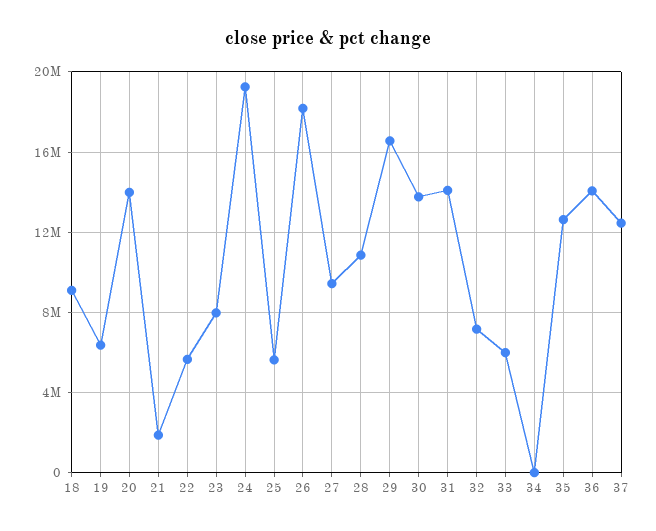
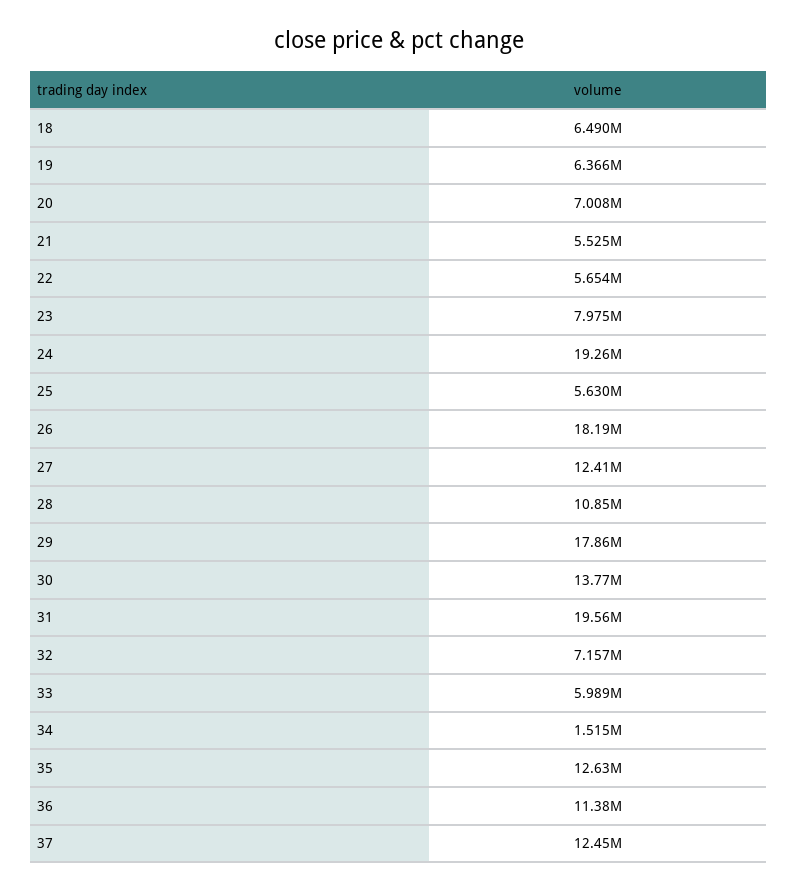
  {
-   "18": 9000000,
+   "18": 6490000,
    "19": 6366000,
-   "20": 14000000,
+   "20": 7008000,
-   "21": 2000000,
+   "21": 5525000,
    "22": 5654000,
    "23": 7975000,
    "24": 19260000,
    "25": 5630000,
    "26": 18190000,
-   "27": 9500000,
+   "27": 12410000,
    "28": 10850000,
-   "29": 16500000,
+   "29": 17860000,
    "30": 13770000,
-   "31": 14000000,
+   "31": 19560000,
    "32": 7157000,
    "33": 5989000,
-   "34": 0,
+   "34": 1515000,
    "35": 12630000,
-   "36": 14000000,
+   "36": 11380000,
    "37": 12450000
  }

